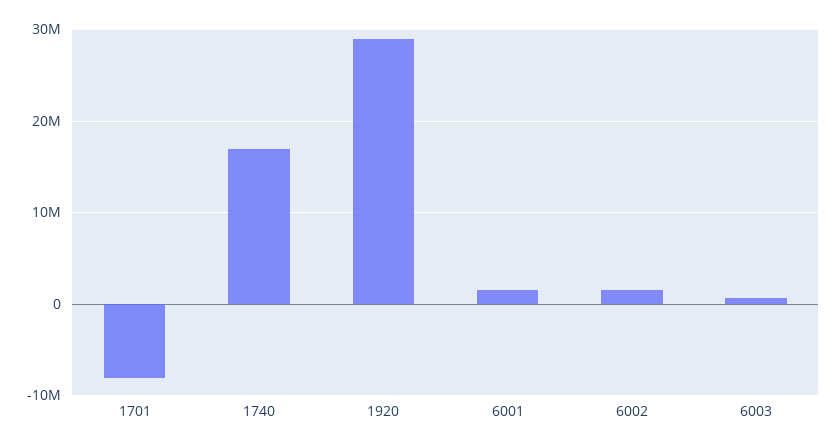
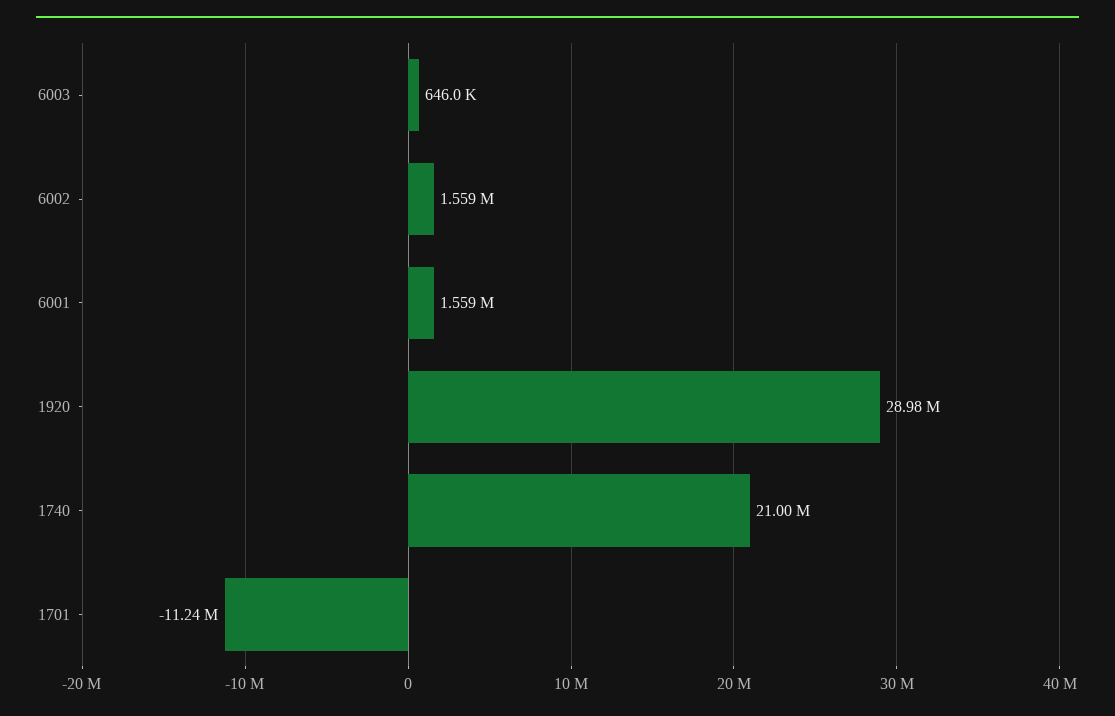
  {
-   "1701": -8000000,
+   "1701": -11240000,
-   "1740": 17000000,
+   "1740": 21000000,
    "1920": 28980000,
    "6001": 1559000,
    "6002": 1559000,
    "6003": 646000
  }

